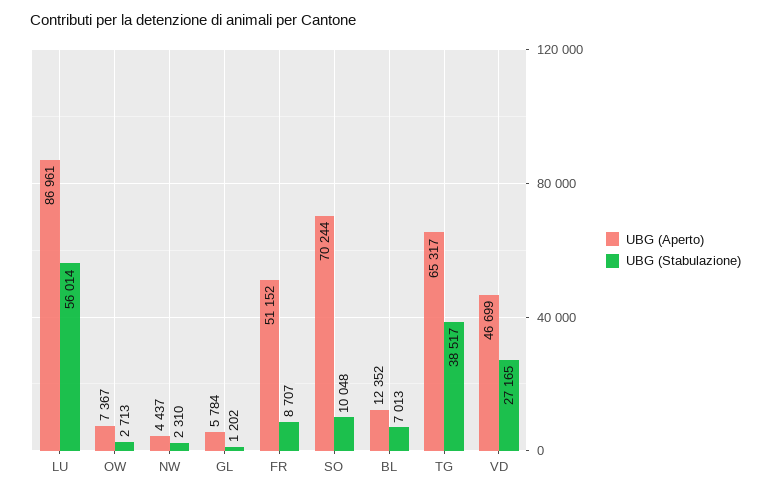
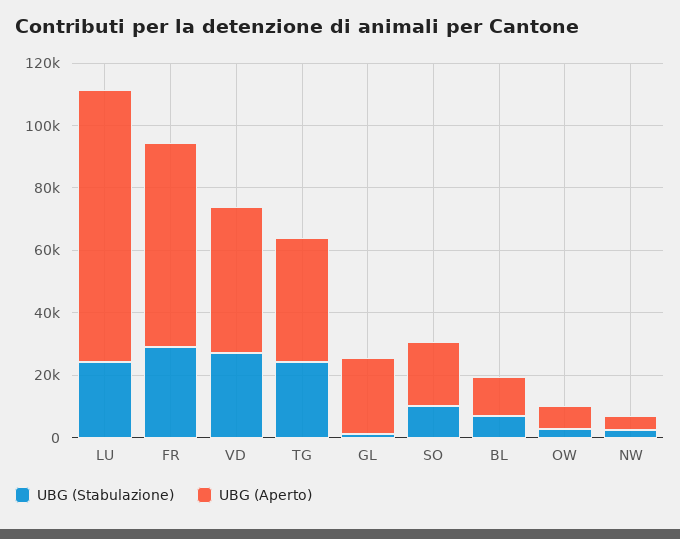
  {
    "UBG (Aperto)": {
      "LU": 86961,
      "OW": 7367,
      "NW": 4437,
-     "GL": 5784,
+     "GL": 25000,
-     "FR": 51152,
+     "FR": 65000,
-     "SO": 70244,
+     "SO": 20000,
      "BL": 12352,
-     "TG": 65317,
+     "TG": 40000,
      "VD": 46699
    },
    "UBG (Stabulazione)": {
-     "LU": 56014,
+     "LU": 25000,
      "OW": 2713,
      "NW": 2310,
      "GL": 1202,
-     "FR": 8707,
+     "FR": 30000,
      "SO": 10048,
      "BL": 7013,
-     "TG": 38517,
+     "TG": 25000,
      "VD": 27165
    }
  }

